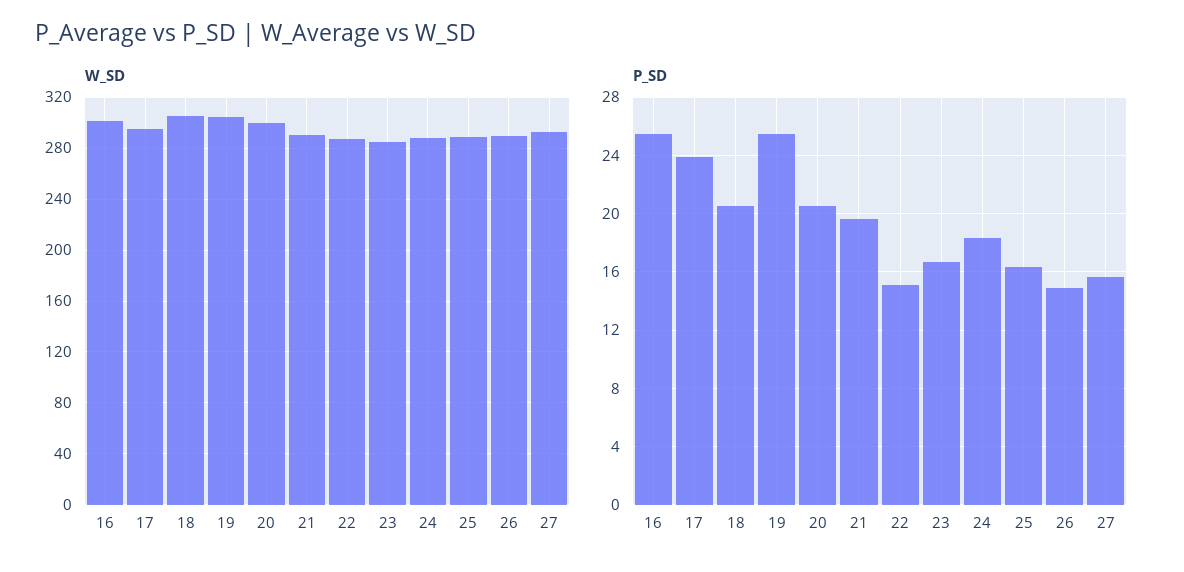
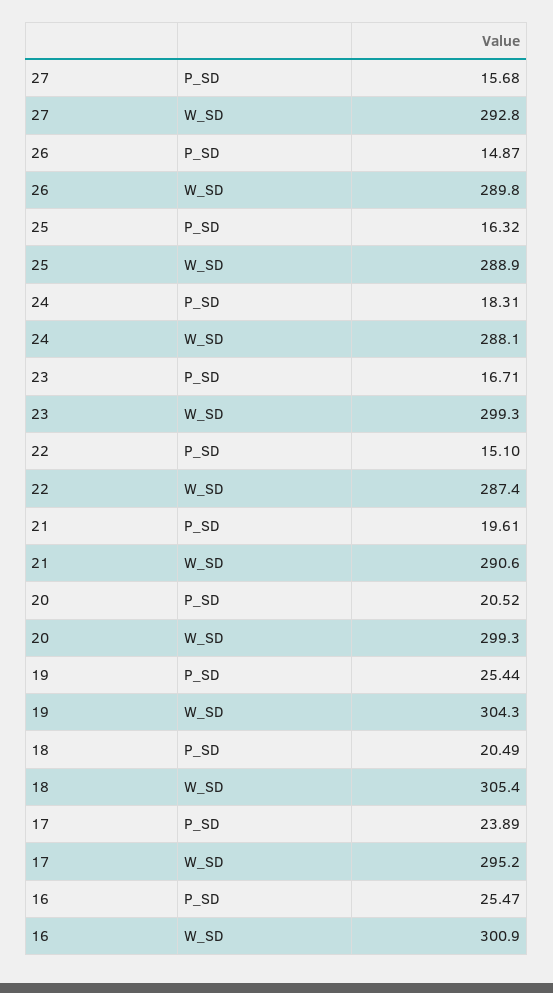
  {
    "W_SD": {
      "16": 300.9,
      "17": 295.2,
      "18": 305.4,
      "19": 304.3,
      "20": 299.3,
      "21": 290.6,
      "22": 287.4,
-     "23": 285,
+     "23": 299.3,
      "24": 288.1,
      "25": 288.9,
      "26": 289.8,
      "27": 292.8
    },
    "P_SD": {
      "16": 25.47,
      "17": 23.89,
      "18": 20.49,
      "19": 25.44,
      "20": 20.52,
      "21": 19.61,
      "22": 15.1,
      "23": 16.71,
      "24": 18.31,
      "25": 16.32,
      "26": 14.87,
      "27": 15.68
    }
  }

